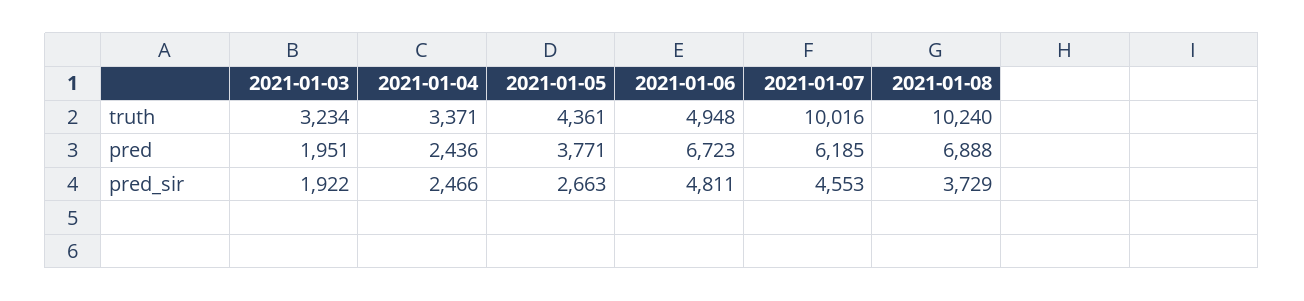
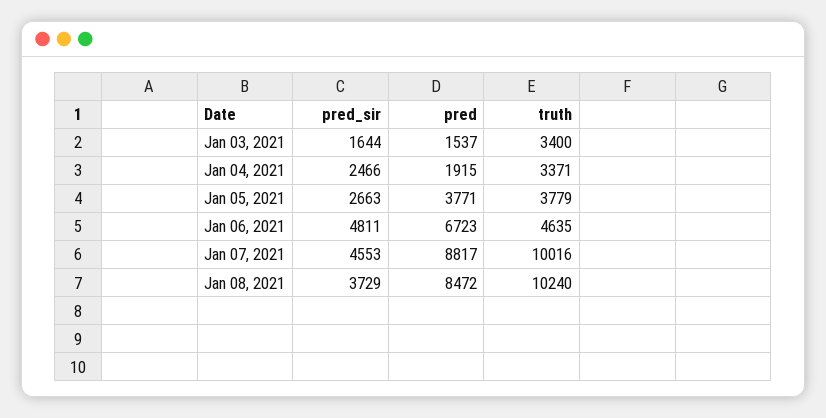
  {
    "2021-01-03": {
-     "truth": 3234,
+     "truth": 3400,
-     "pred": 1951,
+     "pred": 1537,
-     "pred_sir": 1922
+     "pred_sir": 1644
    },
    "2021-01-04": {
      "truth": 3371,
-     "pred": 2436,
+     "pred": 1915,
      "pred_sir": 2466
    },
    "2021-01-05": {
-     "truth": 4361,
+     "truth": 3779,
      "pred": 3771,
      "pred_sir": 2663
    },
    "2021-01-06": {
-     "truth": 4948,
+     "truth": 4635,
      "pred": 6723,
      "pred_sir": 4811
    },
    "2021-01-07": {
      "truth": 10016,
-     "pred": 6185,
+     "pred": 8817,
      "pred_sir": 4553
    },
    "2021-01-08": {
      "truth": 10240,
-     "pred": 6888,
+     "pred": 8472,
      "pred_sir": 3729
    }
  }

